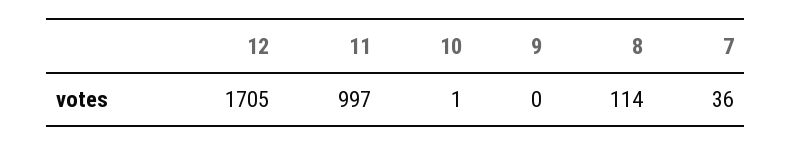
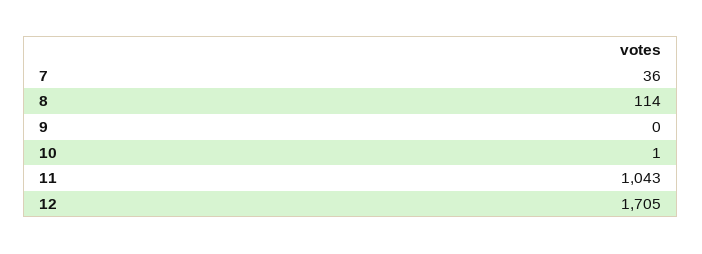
  {
    "12": 1705,
-   "11": 997,
+   "11": 1043,
    "10": 1,
    "9": 0,
    "8": 114,
    "7": 36
  }

